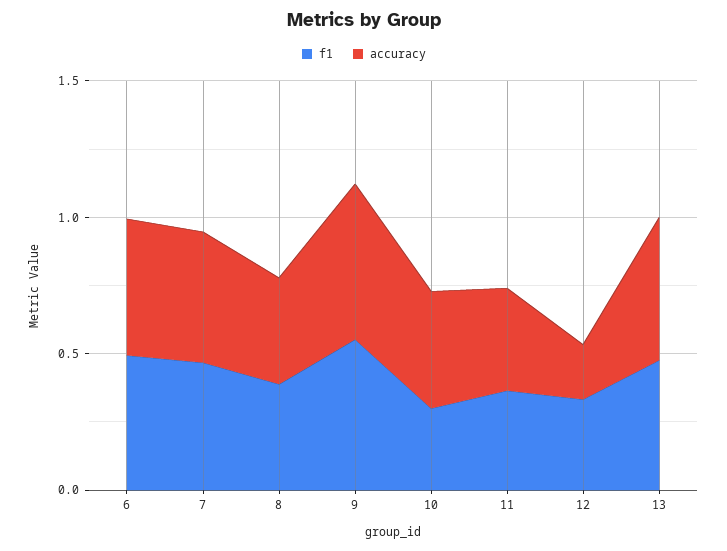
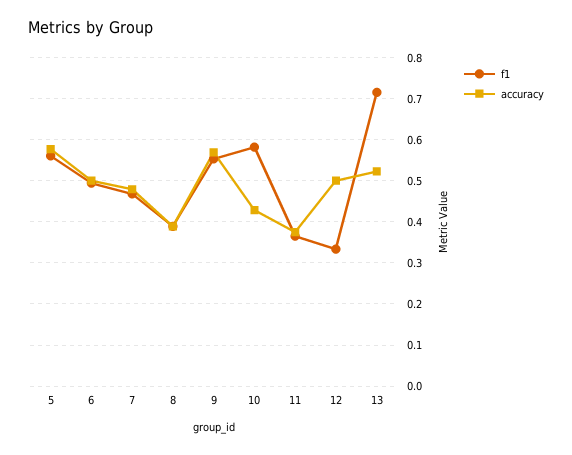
  {
    "f1": {
      "6": 0.5,
      "7": 0.46,
      "8": 0.38,
      "9": 0.56,
-     "10": 0.3,
+     "10": 0.58,
      "11": 0.36,
      "12": 0.34,
-     "13": 0.5
+     "13": 0.72,
+     "5": 0.56
    },
    "accuracy": {
      "6": 0.5,
      "7": 0.48,
      "8": 0.38,
      "9": 0.56,
      "10": 0.42,
      "11": 0.38,
-     "12": 0.2,
+     "12": 0.5,
-     "13": 0.52
+     "13": 0.52,
+     "5": 0.58
    }
  }

